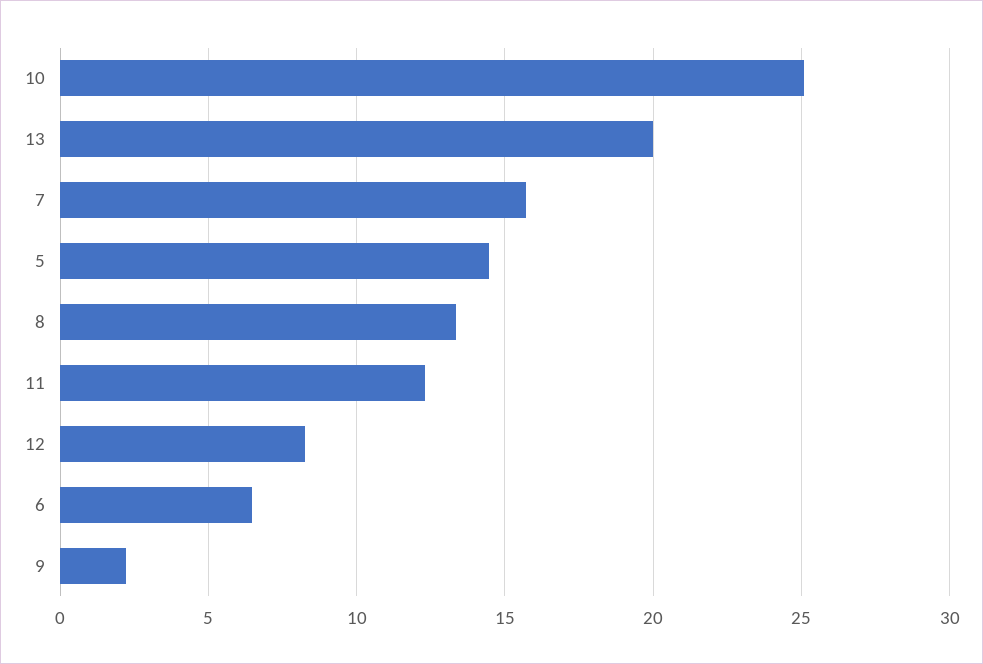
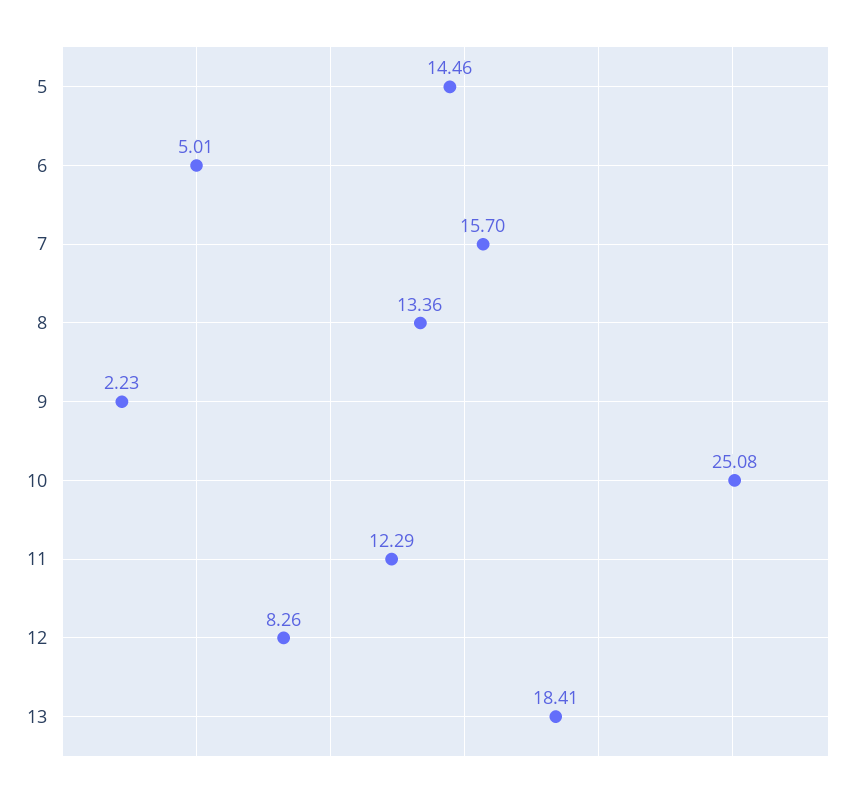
  {
    "10": 25.08,
-   "13": 20,
+   "13": 18.41,
    "7": 15.7,
    "5": 14.46,
    "8": 13.36,
    "11": 12.29,
    "12": 8.26,
-   "6": 6.5,
+   "6": 5.01,
    "9": 2.23
  }

